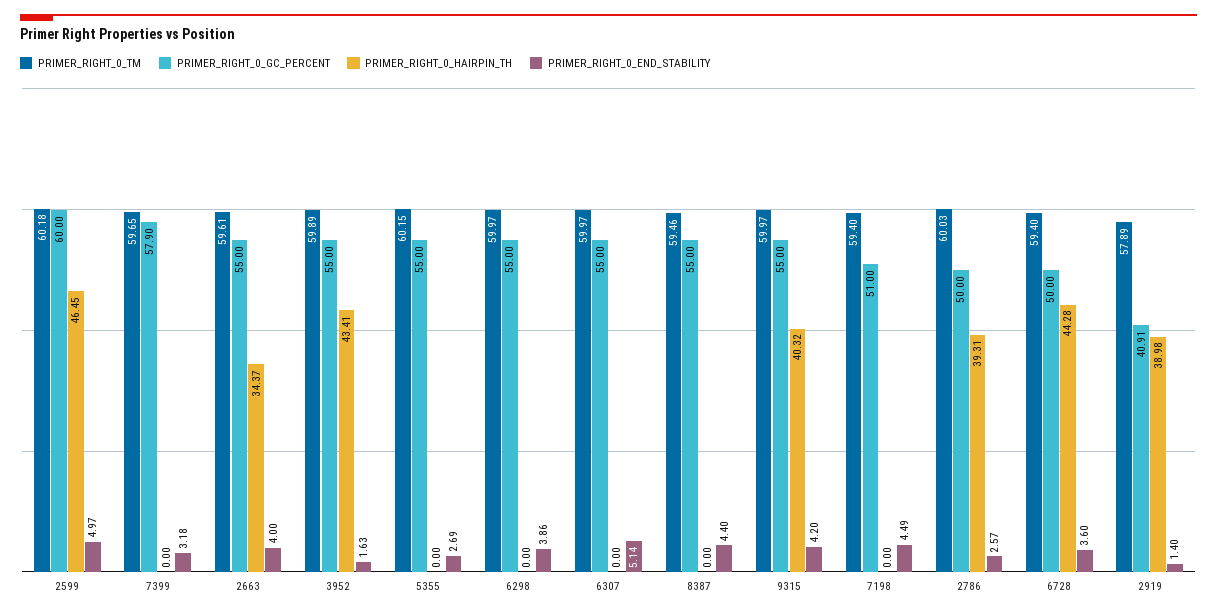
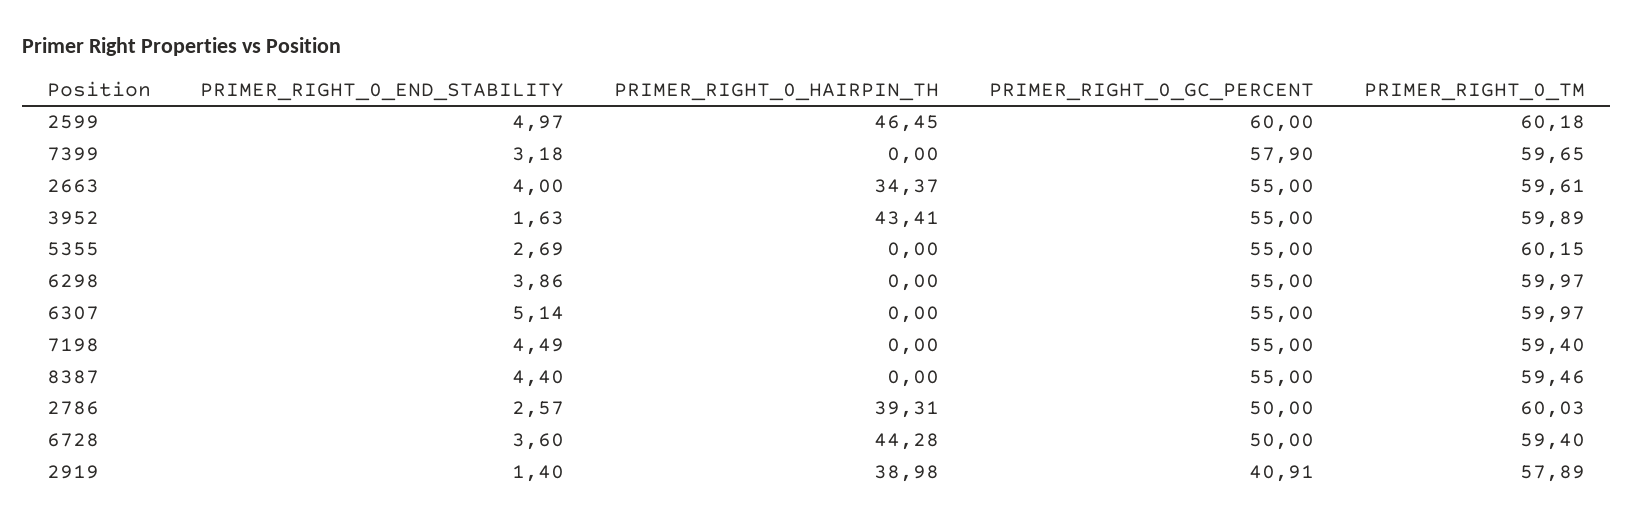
  {
    "PRIMER_RIGHT_0_TM": {
      "2599": 60.18,
      "7399": 59.65,
      "2663": 59.61,
      "3952": 59.89,
      "5355": 60.15,
      "6298": 59.97,
      "6307": 59.97,
      "8387": 59.46,
-     "9315": 59.97,
      "7198": 59.4,
      "2786": 60.03,
      "6728": 59.4,
      "2919": 57.89
    },
    "PRIMER_RIGHT_0_GC_PERCENT": {
      "2599": 60,
      "7399": 57.9,
      "2663": 55,
      "3952": 55,
      "5355": 55,
      "6298": 55,
      "6307": 55,
      "8387": 55,
-     "9315": 55,
-     "7198": 51,
+     "7198": 55,
      "2786": 50,
      "6728": 50,
      "2919": 40.91
    },
    "PRIMER_RIGHT_0_HAIRPIN_TH": {
      "2599": 46.45,
      "7399": 0,
      "2663": 34.37,
      "3952": 43.41,
      "5355": 0,
      "6298": 0,
      "6307": 0,
      "8387": 0,
-     "9315": 40.32,
      "7198": 0,
      "2786": 39.31,
      "6728": 44.28,
      "2919": 38.98
    },
    "PRIMER_RIGHT_0_END_STABILITY": {
      "2599": 4.97,
      "7399": 3.18,
      "2663": 4,
      "3952": 1.63,
      "5355": 2.69,
      "6298": 3.86,
      "6307": 5.14,
      "8387": 4.4,
-     "9315": 4.2,
      "7198": 4.49,
      "2786": 2.57,
      "6728": 3.6,
      "2919": 1.4
    }
  }

